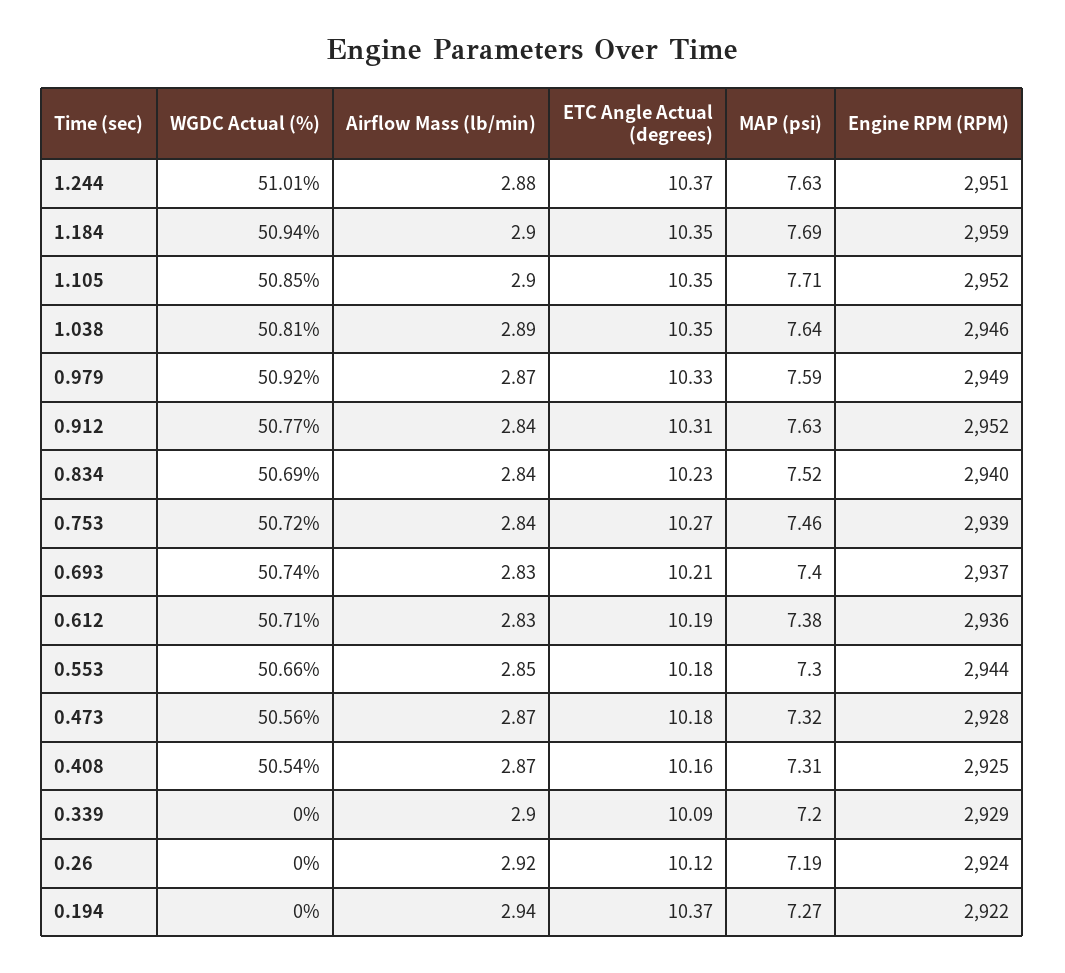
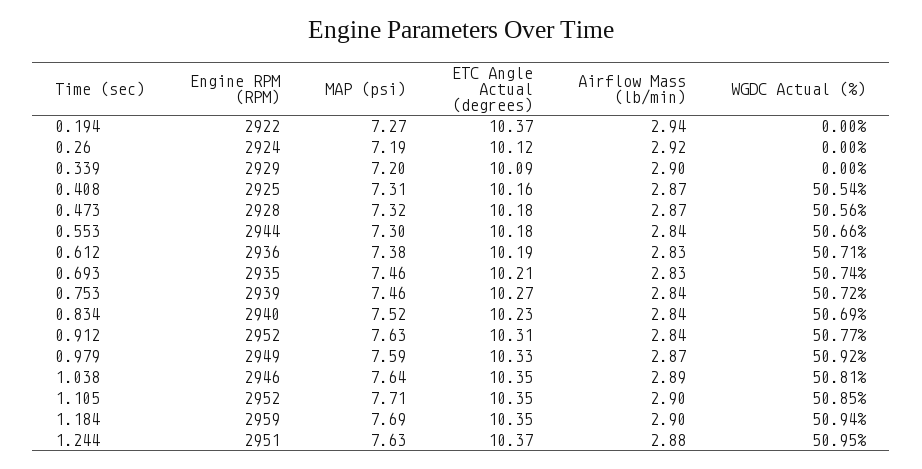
  {
    "WGDC Actual (%)": {
-     "1.244": 51.01,
+     "1.244": 50.95,
      "1.184": 50.94,
      "1.105": 50.85,
      "1.038": 50.81,
      "0.979": 50.92,
      "0.912": 50.77,
      "0.834": 50.69,
      "0.753": 50.72,
      "0.693": 50.74,
      "0.612": 50.71,
      "0.553": 50.66,
      "0.473": 50.56,
      "0.408": 50.54,
      "0.339": 0,
      "0.26": 0,
      "0.194": 0
    },
    "Airflow Mass (lb/min)": {
      "1.244": 2.88,
      "1.184": 2.9,
      "1.105": 2.9,
      "1.038": 2.89,
      "0.979": 2.87,
      "0.912": 2.84,
      "0.834": 2.84,
      "0.753": 2.84,
      "0.693": 2.83,
      "0.612": 2.83,
-     "0.553": 2.85,
+     "0.553": 2.84,
      "0.473": 2.87,
      "0.408": 2.87,
      "0.339": 2.9,
      "0.26": 2.92,
      "0.194": 2.94
    },
    "ETC Angle Actual (degrees)": {
      "1.244": 10.37,
      "1.184": 10.35,
      "1.105": 10.35,
      "1.038": 10.35,
      "0.979": 10.33,
      "0.912": 10.31,
      "0.834": 10.23,
      "0.753": 10.27,
      "0.693": 10.21,
      "0.612": 10.19,
      "0.553": 10.18,
      "0.473": 10.18,
      "0.408": 10.16,
      "0.339": 10.09,
      "0.26": 10.12,
      "0.194": 10.37
    },
    "MAP (psi)": {
      "1.244": 7.63,
      "1.184": 7.69,
      "1.105": 7.71,
      "1.038": 7.64,
      "0.979": 7.59,
      "0.912": 7.63,
      "0.834": 7.52,
      "0.753": 7.46,
-     "0.693": 7.4,
+     "0.693": 7.46,
      "0.612": 7.38,
      "0.553": 7.3,
      "0.473": 7.32,
      "0.408": 7.31,
      "0.339": 7.2,
      "0.26": 7.19,
      "0.194": 7.27
    },
    "Engine RPM (RPM)": {
      "1.244": 2951,
      "1.184": 2959,
      "1.105": 2952,
      "1.038": 2946,
      "0.979": 2949,
      "0.912": 2952,
      "0.834": 2940,
      "0.753": 2939,
-     "0.693": 2937,
+     "0.693": 2935,
      "0.612": 2936,
      "0.553": 2944,
      "0.473": 2928,
      "0.408": 2925,
      "0.339": 2929,
      "0.26": 2924,
      "0.194": 2922
    }
  }

